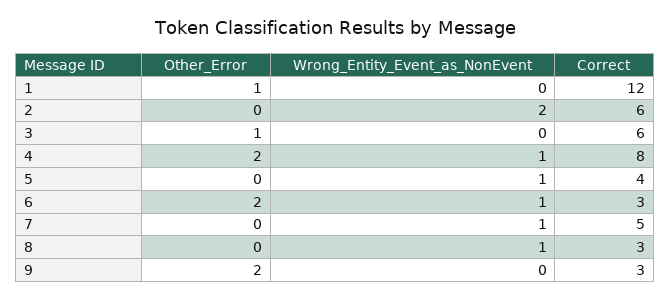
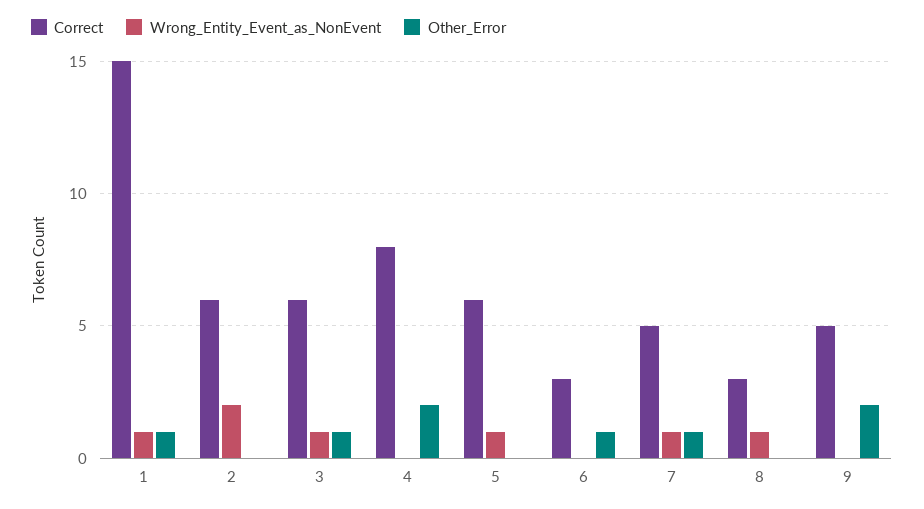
  {
    "Other_Error": {
      "1": 1,
      "2": 0,
      "3": 1,
      "4": 2,
      "5": 0,
-     "6": 2,
+     "6": 1,
-     "7": 0,
+     "7": 1,
      "8": 0,
      "9": 2
    },
    "Wrong_Entity_Event_as_NonEvent": {
-     "1": 0,
+     "1": 1,
      "2": 2,
-     "3": 0,
+     "3": 1,
-     "4": 1,
+     "4": 0,
      "5": 1,
-     "6": 1,
+     "6": 0,
      "7": 1,
      "8": 1,
      "9": 0
    },
    "Correct": {
-     "1": 12,
+     "1": 15,
      "2": 6,
      "3": 6,
      "4": 8,
-     "5": 4,
+     "5": 6,
      "6": 3,
      "7": 5,
      "8": 3,
-     "9": 3
+     "9": 5
    }
  }

